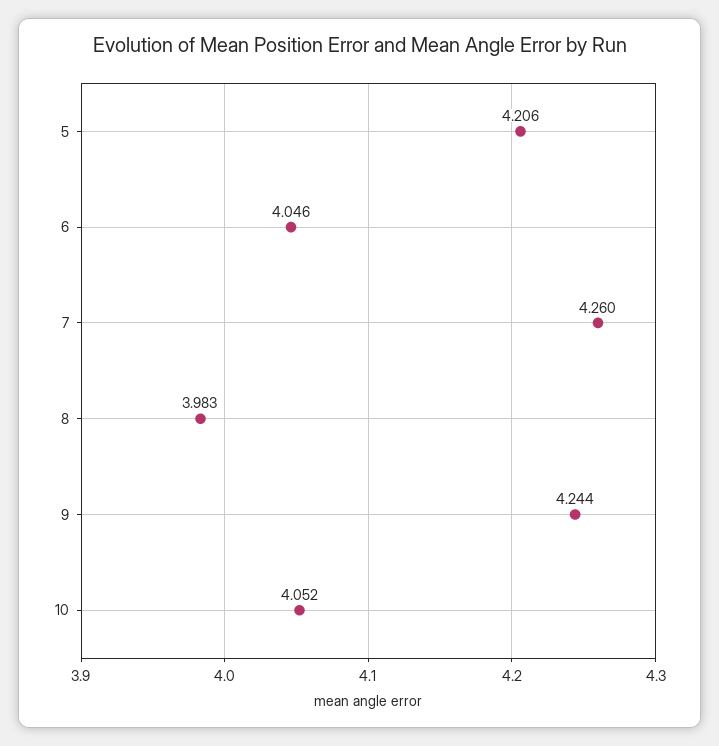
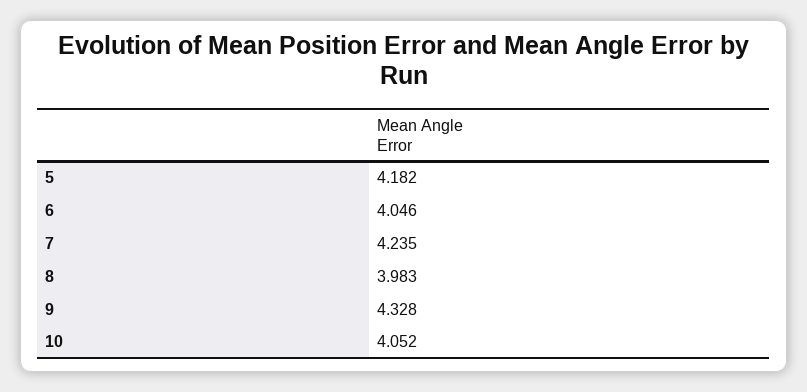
  {
-   "5": 4.206,
+   "5": 4.182,
    "6": 4.046,
-   "7": 4.26,
+   "7": 4.235,
    "8": 3.983,
-   "9": 4.244,
+   "9": 4.328,
    "10": 4.052
  }

